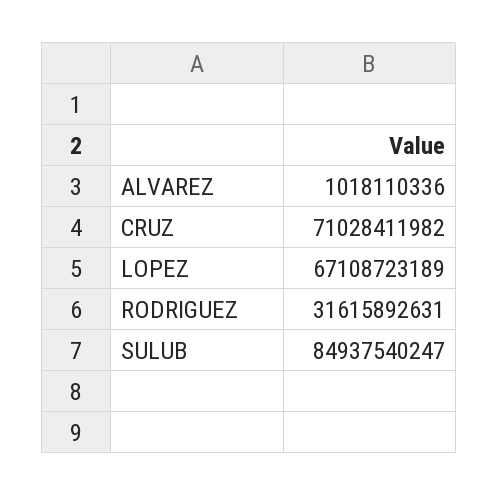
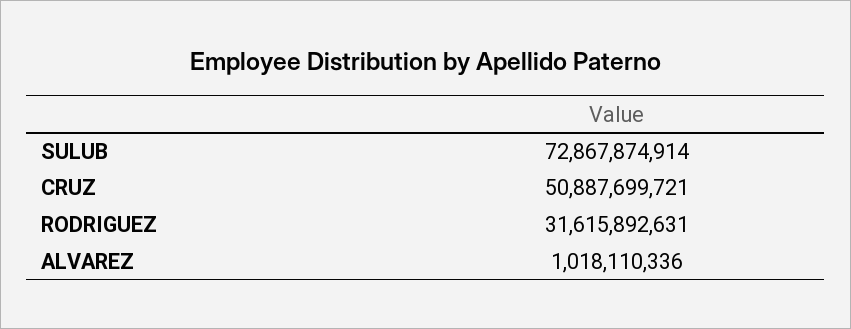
  {
    "ALVAREZ": 1018110336,
-   "CRUZ": 71028411982,
+   "CRUZ": 50887699721,
-   "LOPEZ": 67108723189,
    "RODRIGUEZ": 31615892631,
-   "SULUB": 84937540247
+   "SULUB": 72867874914
  }

